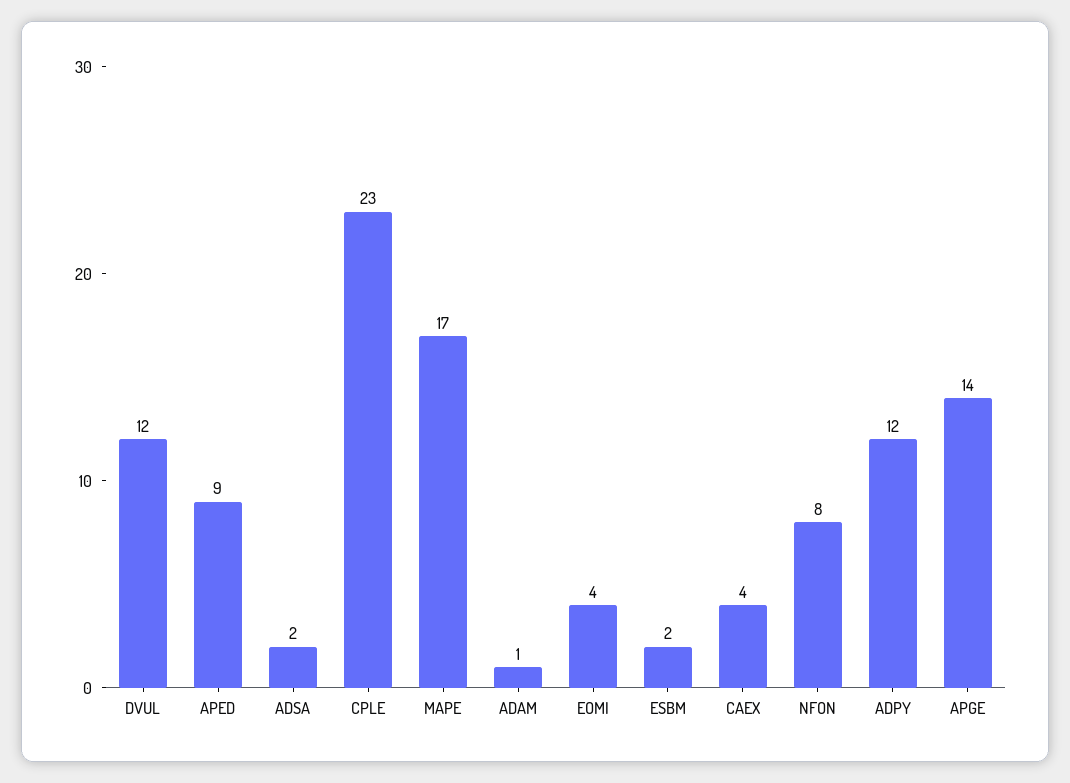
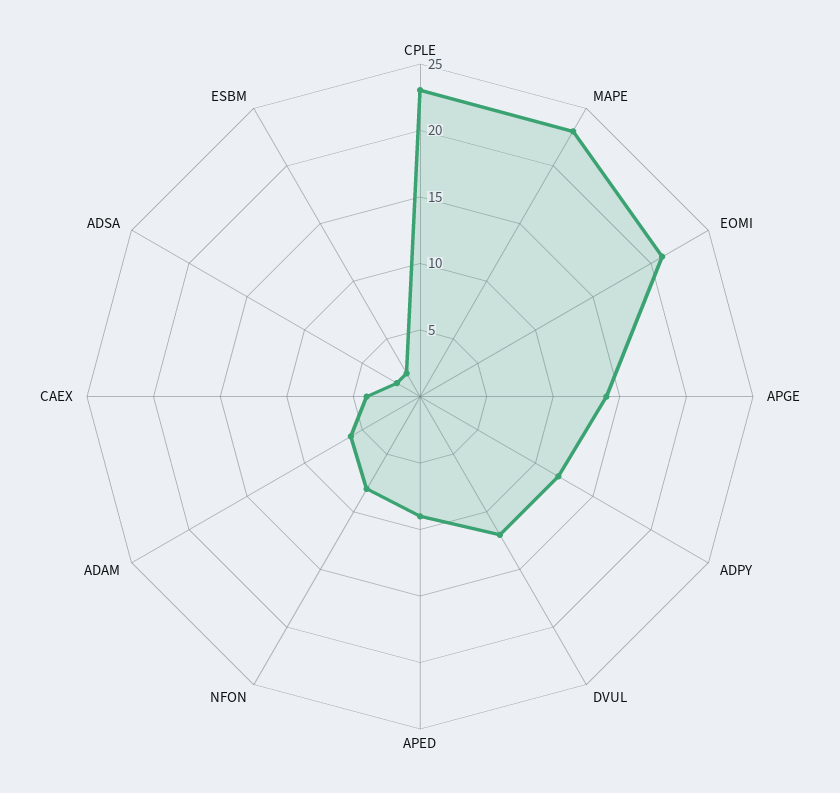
  {
    "DVUL": 12,
    "APED": 9,
    "ADSA": 2,
    "CPLE": 23,
-   "MAPE": 17,
+   "MAPE": 23,
-   "ADAM": 1,
+   "ADAM": 6,
-   "EOMI": 4,
+   "EOMI": 21,
    "ESBM": 2,
    "CAEX": 4,
    "NFON": 8,
    "ADPY": 12,
    "APGE": 14
  }

